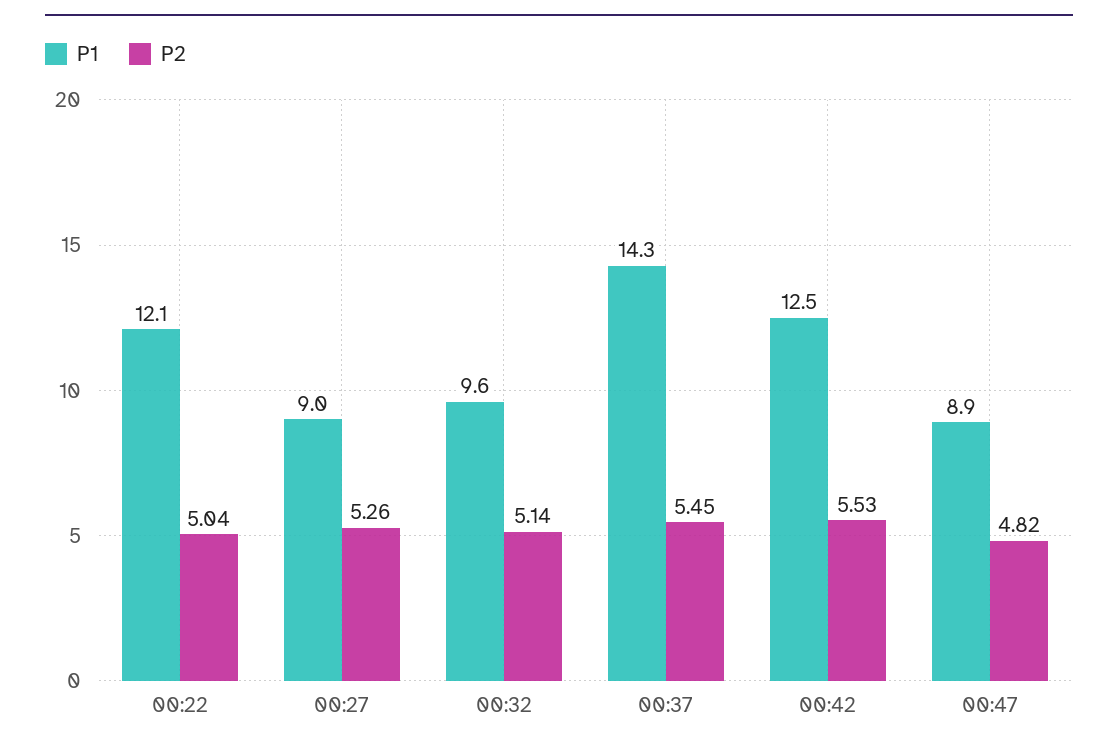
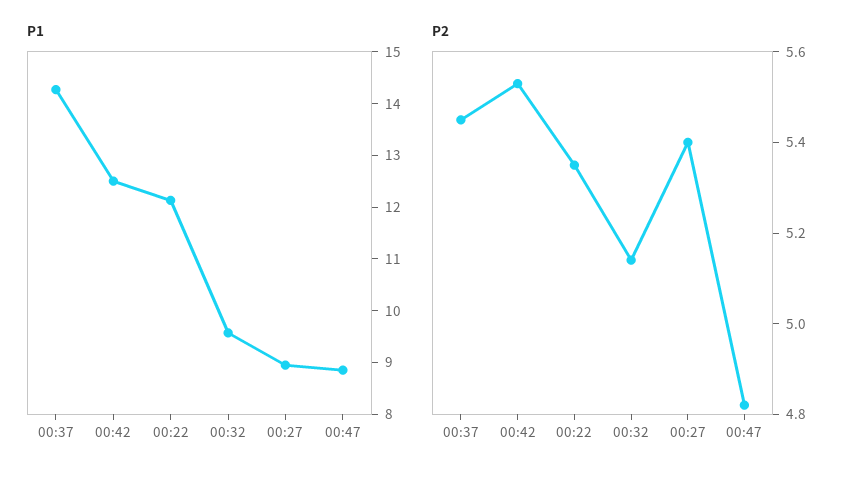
  {
    "P1": {
      "00:22": 12.1,
      "00:27": 9,
      "00:32": 9.6,
      "00:37": 14.3,
      "00:42": 12.5,
      "00:47": 8.9
    },
    "P2": {
-     "00:22": 5.04,
+     "00:22": 5.35,
-     "00:27": 5.26,
+     "00:27": 5.4,
      "00:32": 5.14,
      "00:37": 5.45,
      "00:42": 5.53,
      "00:47": 4.82
    }
  }

